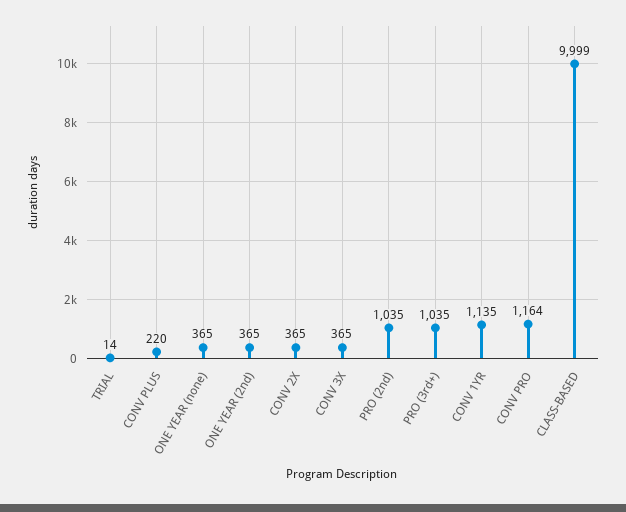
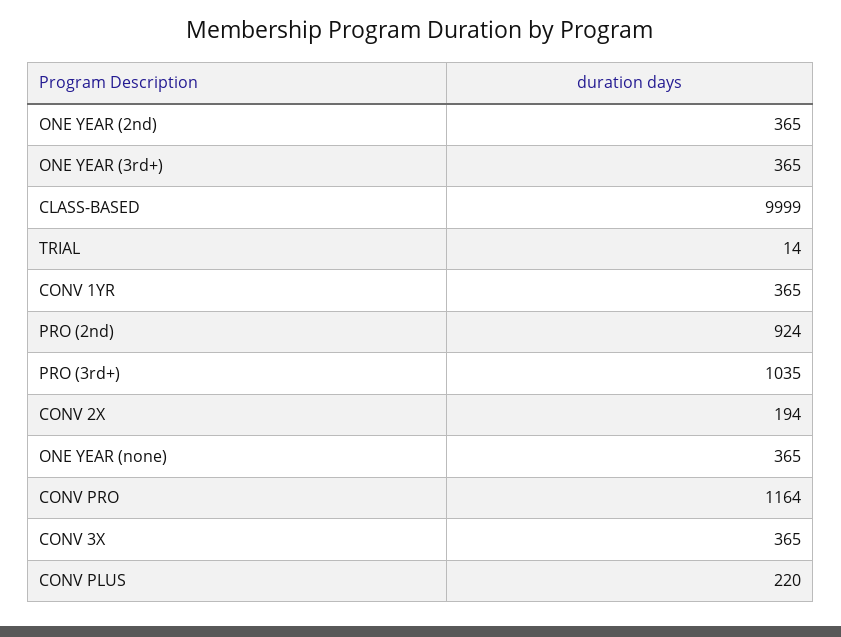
  {
    "TRIAL": 14,
    "CONV PLUS": 220,
    "ONE YEAR (none)": 365,
    "ONE YEAR (2nd)": 365,
-   "CONV 2X": 365,
+   "CONV 2X": 194,
    "CONV 3X": 365,
-   "PRO (2nd)": 1035,
+   "PRO (2nd)": 924,
    "PRO (3rd+)": 1035,
-   "CONV 1YR": 1135,
+   "CONV 1YR": 365,
    "CONV PRO": 1164,
-   "CLASS-BASED": 9999
+   "CLASS-BASED": 9999,
+   "ONE YEAR (3rd+)": 365
  }

